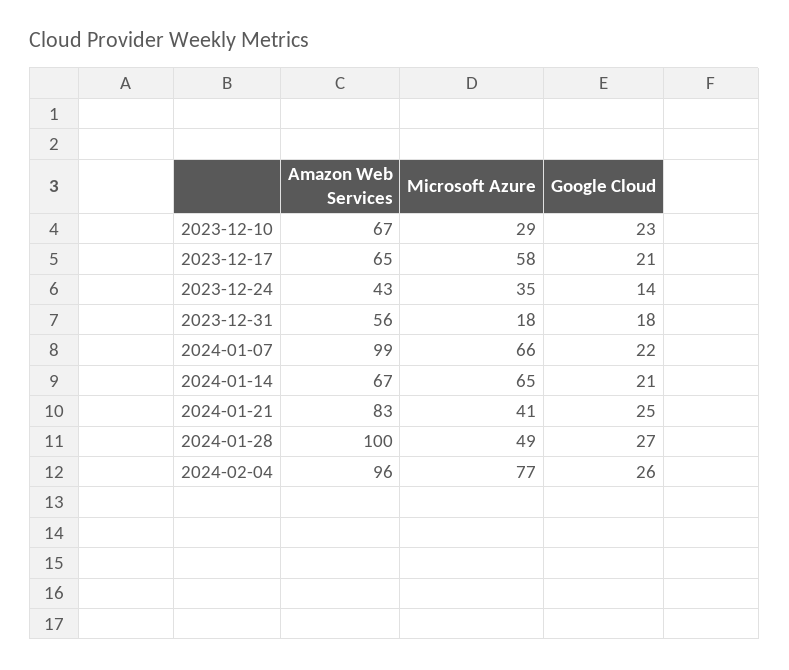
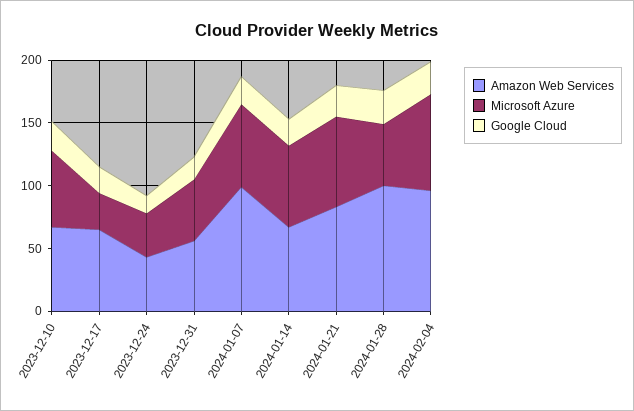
  {
    "Amazon Web Services": {
      "2023-12-10": 67,
      "2023-12-17": 65,
      "2023-12-24": 43,
      "2023-12-31": 56,
      "2024-01-07": 99,
      "2024-01-14": 67,
      "2024-01-21": 83,
      "2024-01-28": 100,
      "2024-02-04": 96
    },
    "Microsoft Azure": {
-     "2023-12-10": 29,
+     "2023-12-10": 60,
-     "2023-12-17": 58,
+     "2023-12-17": 30,
      "2023-12-24": 35,
-     "2023-12-31": 18,
+     "2023-12-31": 50,
      "2024-01-07": 66,
      "2024-01-14": 65,
-     "2024-01-21": 41,
+     "2024-01-21": 70,
      "2024-01-28": 49,
      "2024-02-04": 77
    },
    "Google Cloud": {
      "2023-12-10": 23,
      "2023-12-17": 21,
      "2023-12-24": 14,
      "2023-12-31": 18,
      "2024-01-07": 22,
      "2024-01-14": 21,
      "2024-01-21": 25,
      "2024-01-28": 27,
      "2024-02-04": 26
    }
  }

